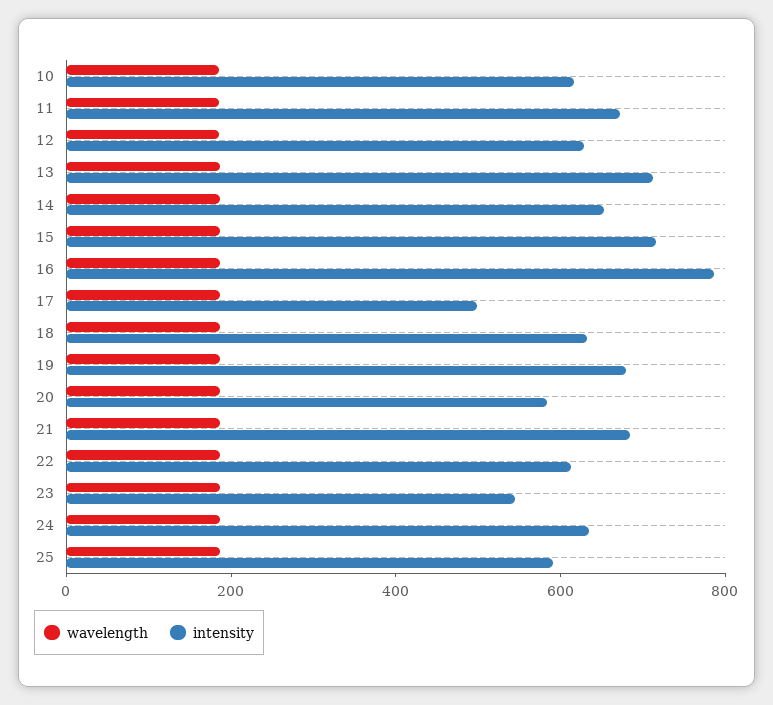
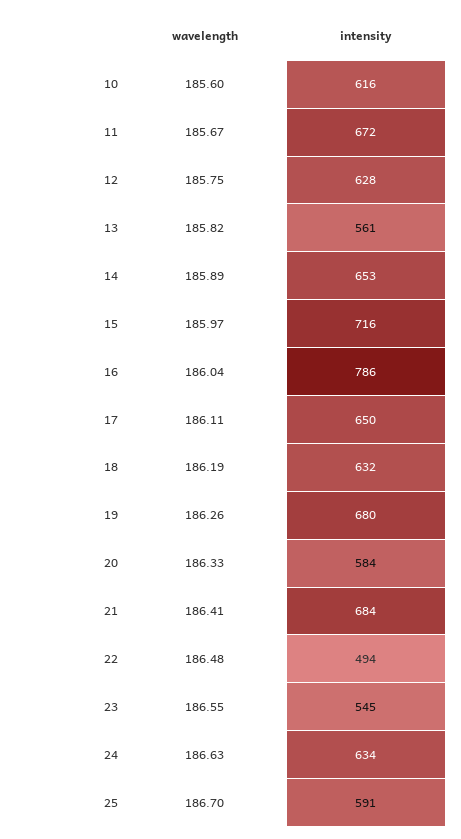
  {
    "wavelength": {
      "10": 185.6,
      "11": 185.67,
      "12": 185.75,
      "13": 185.82,
      "14": 185.89,
      "15": 185.97,
      "16": 186.04,
      "17": 186.11,
      "18": 186.19,
      "19": 186.26,
      "20": 186.33,
      "21": 186.41,
      "22": 186.48,
      "23": 186.55,
      "24": 186.63,
      "25": 186.7
    },
    "intensity": {
      "10": 616,
      "11": 672,
      "12": 628,
-     "13": 700,
+     "13": 561,
      "14": 653,
      "15": 716,
      "16": 786,
-     "17": 500,
+     "17": 650,
      "18": 632,
      "19": 680,
      "20": 584,
      "21": 684,
-     "22": 600,
+     "22": 494,
      "23": 545,
      "24": 634,
      "25": 591
    }
  }

